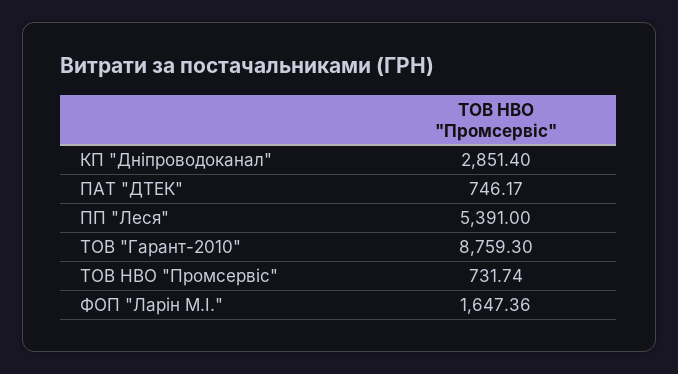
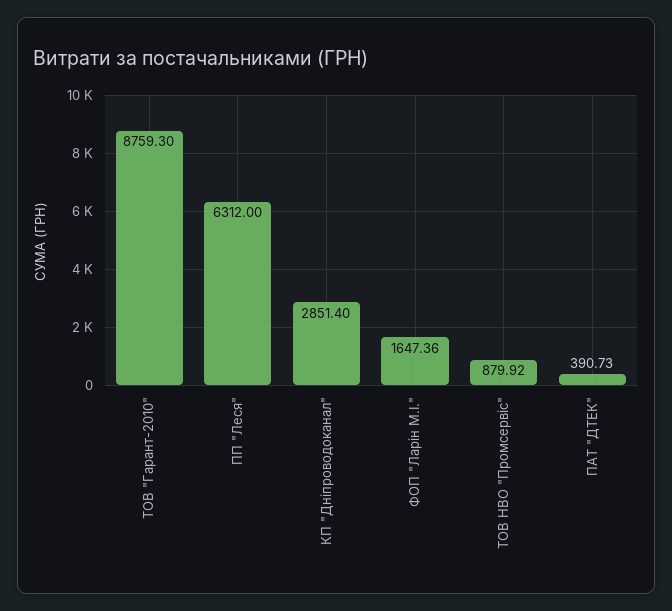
  {
    "КП \"Дніпроводоканал\"": 2851.4,
-   "ПАТ \"ДТЕК\"": 746.17,
+   "ПАТ \"ДТЕК\"": 390.73,
-   "ПП \"Леся\"": 5391,
+   "ПП \"Леся\"": 6312,
    "ТОВ \"Гарант-2010\"": 8759.3,
-   "ТОВ НВО \"Промсервіс\"": 731.74,
+   "ТОВ НВО \"Промсервіс\"": 879.92,
    "ФОП \"Ларін М.І.\"": 1647.36
  }

